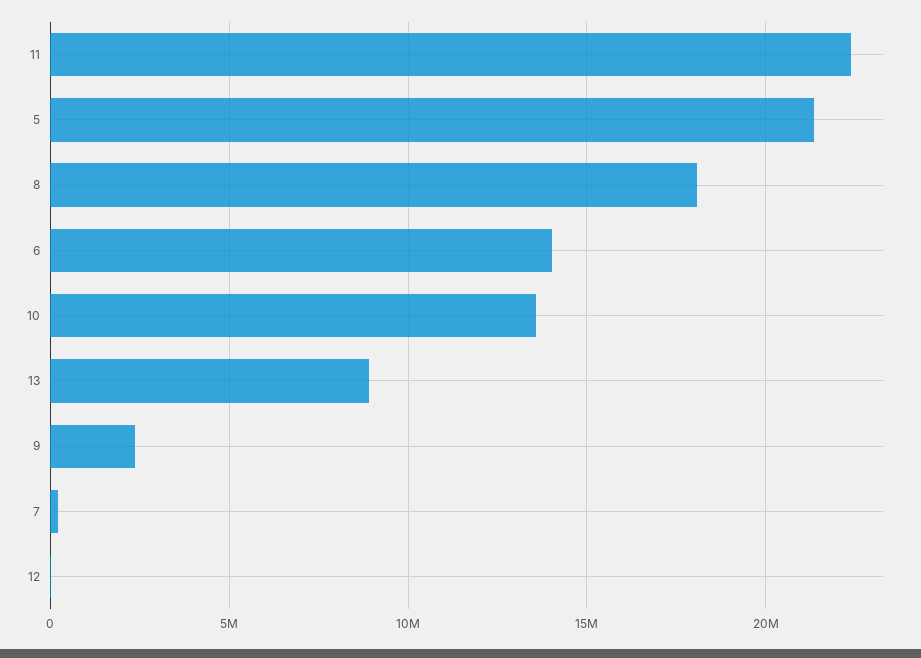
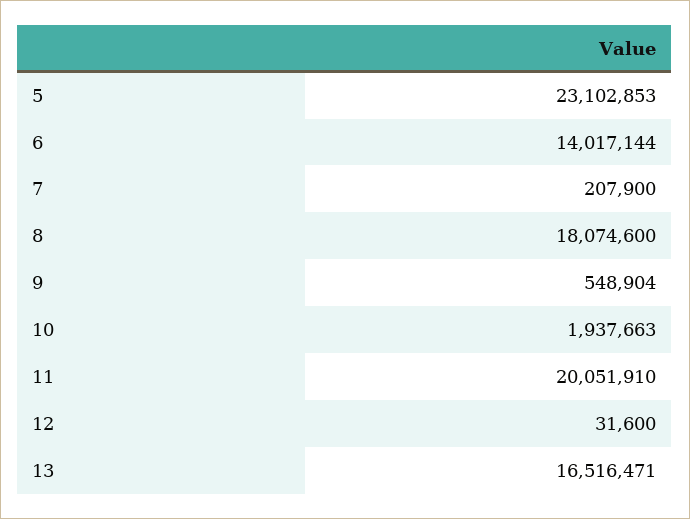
  {
-   "11": 22500000,
+   "11": 20051910,
-   "5": 21500000,
+   "5": 23102853,
    "8": 18074600,
    "6": 14017144,
-   "10": 13500000,
+   "10": 1937663,
-   "13": 9000000,
+   "13": 16516471,
-   "9": 2500000,
+   "9": 548904,
    "7": 207900,
    "12": 31600
  }

